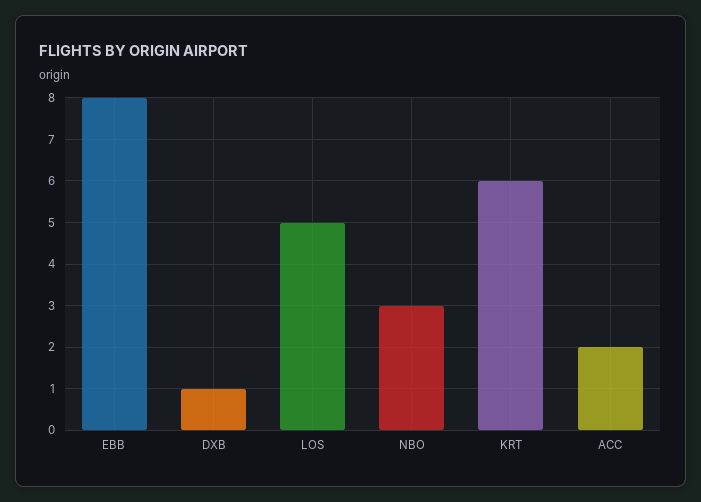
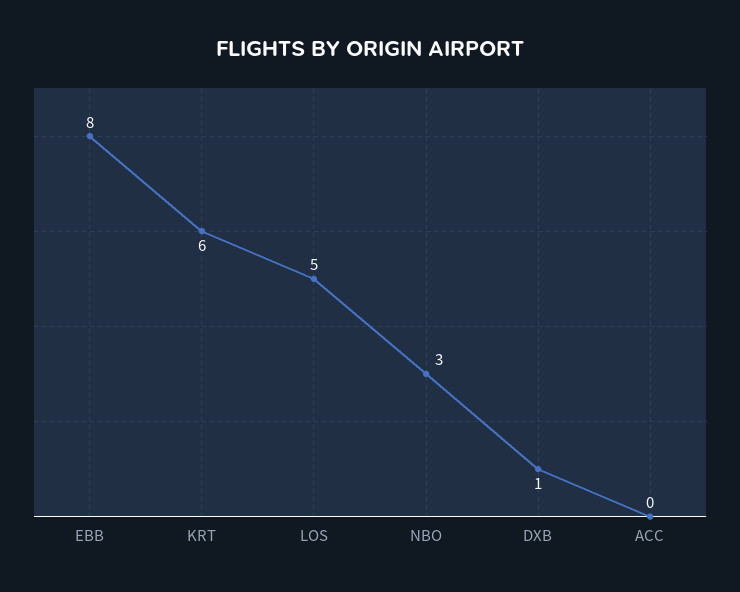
  {
    "EBB": 8,
    "DXB": 1,
    "LOS": 5,
    "NBO": 3,
    "KRT": 6,
-   "ACC": 2
+   "ACC": 0
  }

